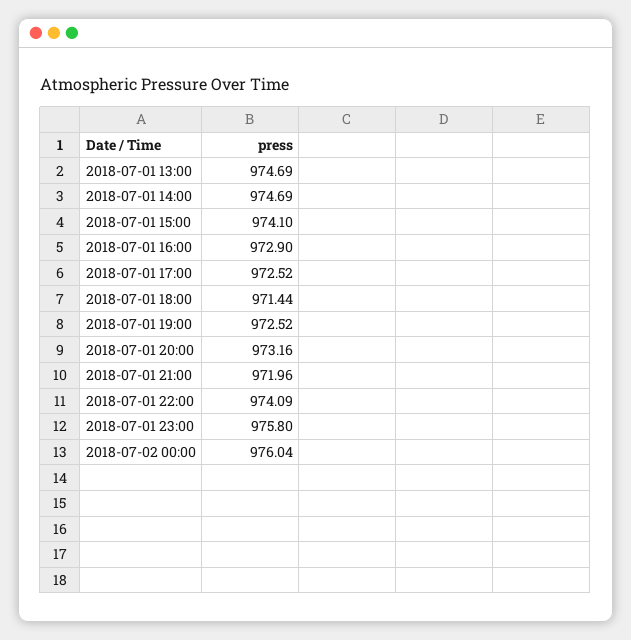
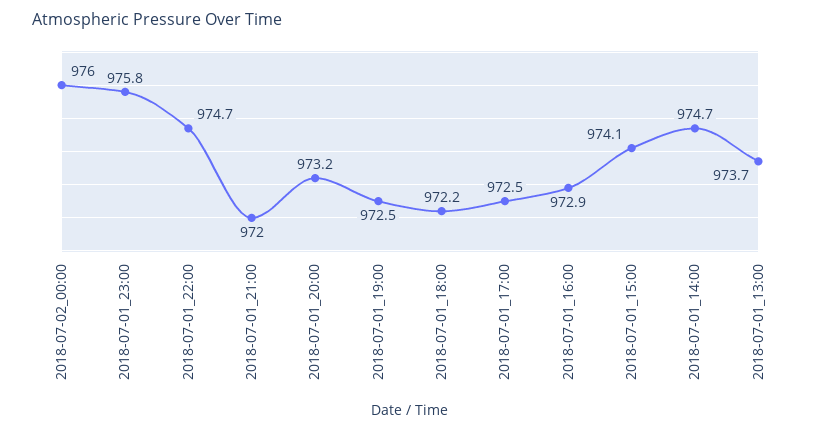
  {
-   "2018-07-01 13:00": 974.69,
+   "2018-07-01 13:00": 973.7,
    "2018-07-01 14:00": 974.69,
    "2018-07-01 15:00": 974.1,
    "2018-07-01 16:00": 972.9,
    "2018-07-01 17:00": 972.52,
-   "2018-07-01 18:00": 971.44,
+   "2018-07-01 18:00": 972.2,
    "2018-07-01 19:00": 972.52,
    "2018-07-01 20:00": 973.16,
    "2018-07-01 21:00": 971.96,
-   "2018-07-01 22:00": 974.09,
+   "2018-07-01 22:00": 974.7,
    "2018-07-01 23:00": 975.8,
    "2018-07-02 00:00": 976.04
  }

